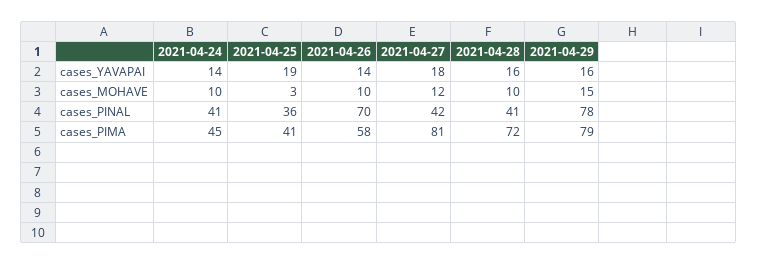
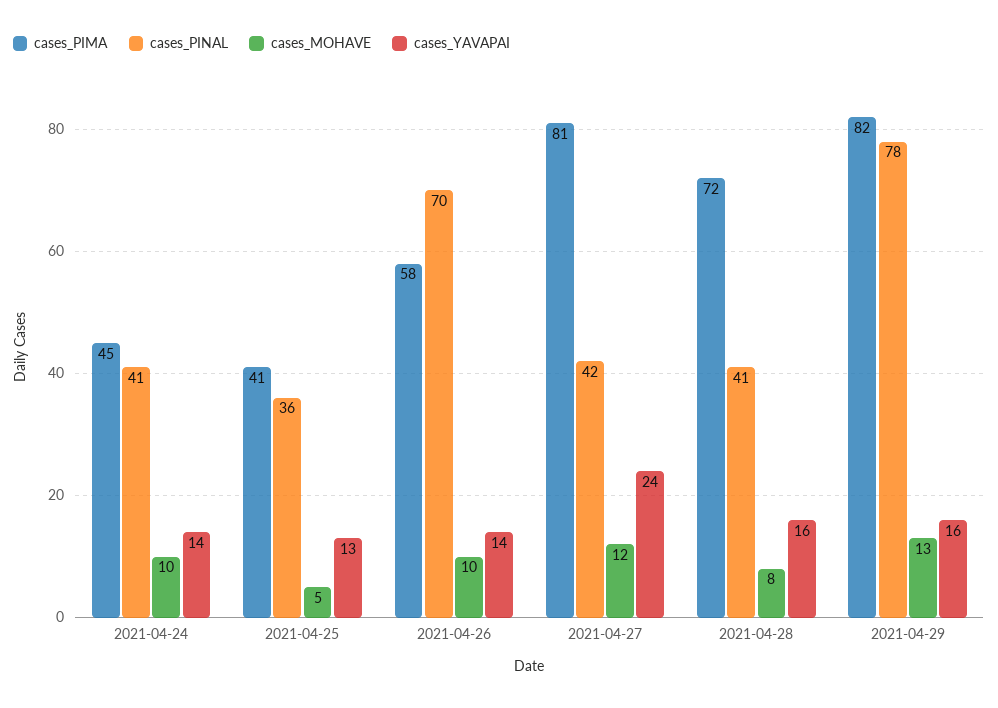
  {
    "cases_YAVAPAI": {
      "2021-04-24": 14,
-     "2021-04-25": 19,
+     "2021-04-25": 13,
      "2021-04-26": 14,
-     "2021-04-27": 18,
+     "2021-04-27": 24,
      "2021-04-28": 16,
      "2021-04-29": 16
    },
    "cases_MOHAVE": {
      "2021-04-24": 10,
-     "2021-04-25": 3,
+     "2021-04-25": 5,
      "2021-04-26": 10,
      "2021-04-27": 12,
-     "2021-04-28": 10,
+     "2021-04-28": 8,
-     "2021-04-29": 15
+     "2021-04-29": 13
    },
    "cases_PINAL": {
      "2021-04-24": 41,
      "2021-04-25": 36,
      "2021-04-26": 70,
      "2021-04-27": 42,
      "2021-04-28": 41,
      "2021-04-29": 78
    },
    "cases_PIMA": {
      "2021-04-24": 45,
      "2021-04-25": 41,
      "2021-04-26": 58,
      "2021-04-27": 81,
      "2021-04-28": 72,
-     "2021-04-29": 79
+     "2021-04-29": 82
    }
  }

